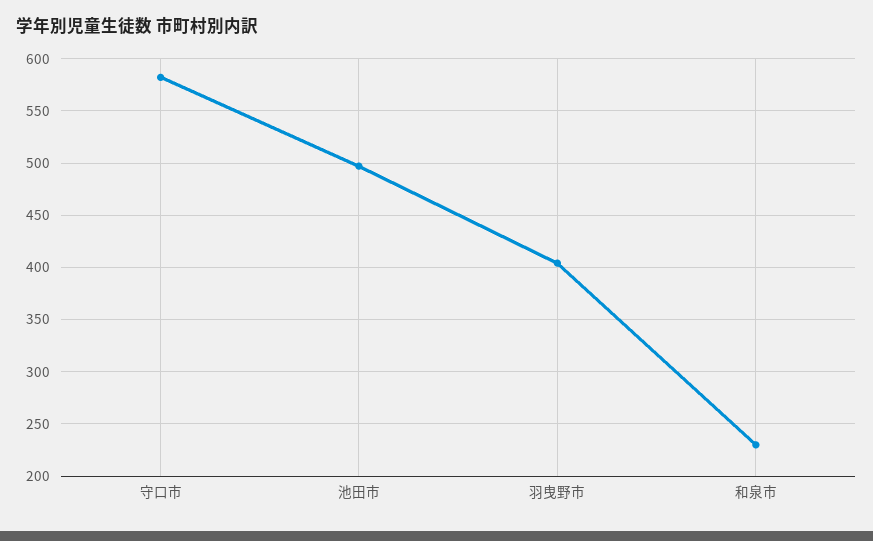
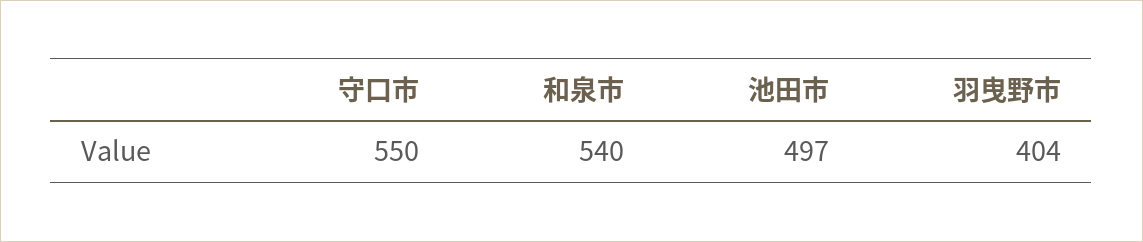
  {
-   "守口市": 580,
+   "守口市": 550,
    "池田市": 497,
    "羽曳野市": 404,
-   "和泉市": 230
+   "和泉市": 540
  }

